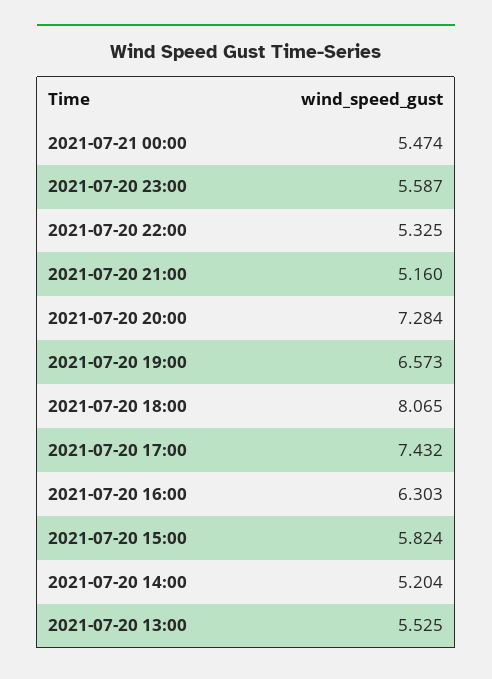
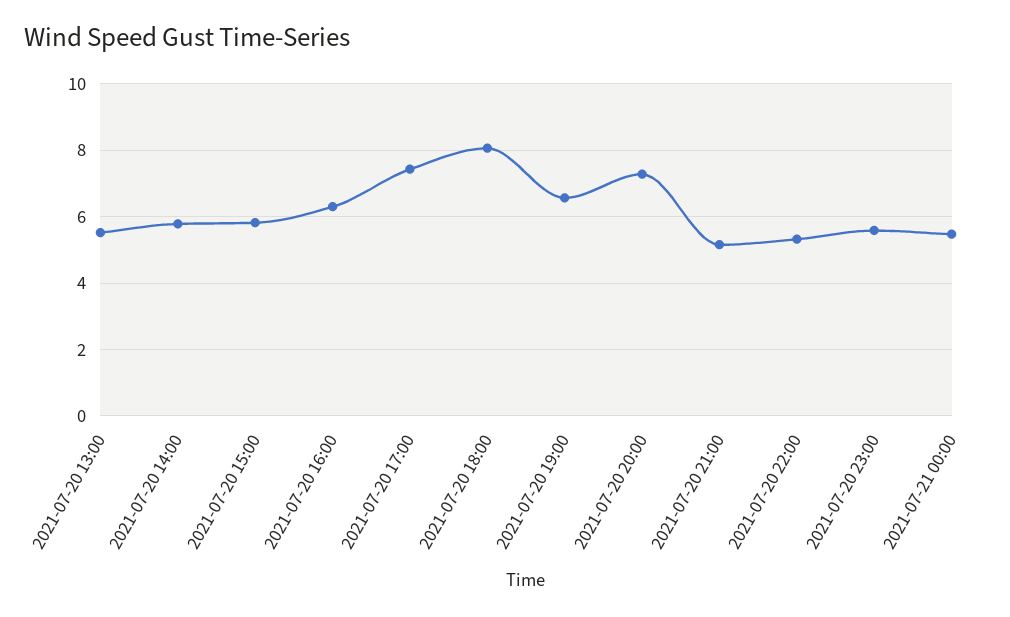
  {
    "2021-07-21 00:00": 5.474,
    "2021-07-20 23:00": 5.587,
    "2021-07-20 22:00": 5.325,
    "2021-07-20 21:00": 5.16,
    "2021-07-20 20:00": 7.284,
    "2021-07-20 19:00": 6.573,
    "2021-07-20 18:00": 8.065,
    "2021-07-20 17:00": 7.432,
    "2021-07-20 16:00": 6.303,
    "2021-07-20 15:00": 5.824,
-   "2021-07-20 14:00": 5.204,
+   "2021-07-20 14:00": 5.8,
    "2021-07-20 13:00": 5.525
  }

